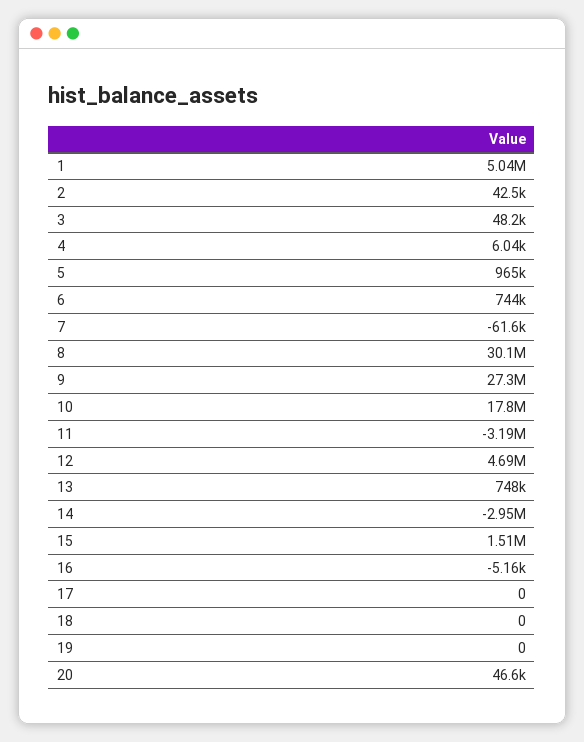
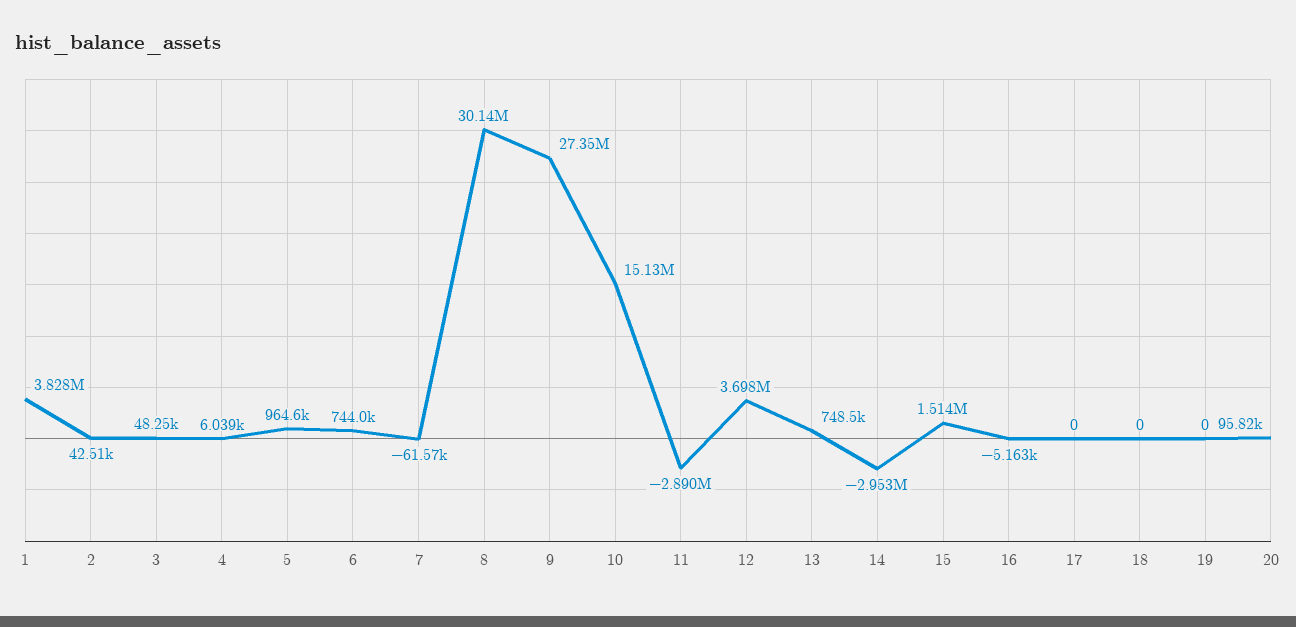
  {
-   "1": 5040000,
+   "1": 3828000,
    "2": 42510,
    "3": 48250,
    "4": 6039,
    "5": 964600,
    "6": 744000,
    "7": -61570,
    "8": 30140000,
    "9": 27350000,
-   "10": 17800000,
+   "10": 15130000,
-   "11": -3190000,
+   "11": -2890000,
-   "12": 4690000,
+   "12": 3698000,
    "13": 748500,
    "14": -2953000,
    "15": 1514000,
    "16": -5163,
    "17": 0,
    "18": 0,
    "19": 0,
-   "20": 46600
+   "20": 95820
  }

